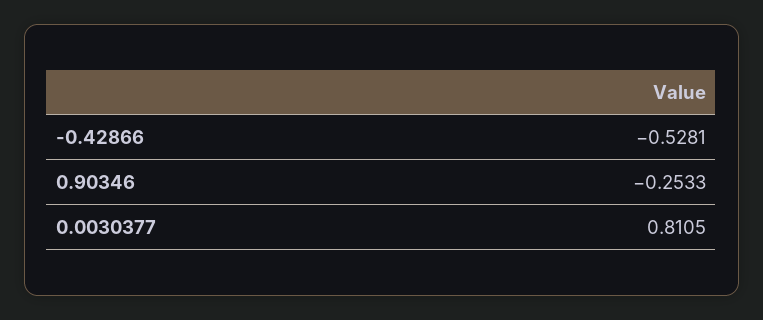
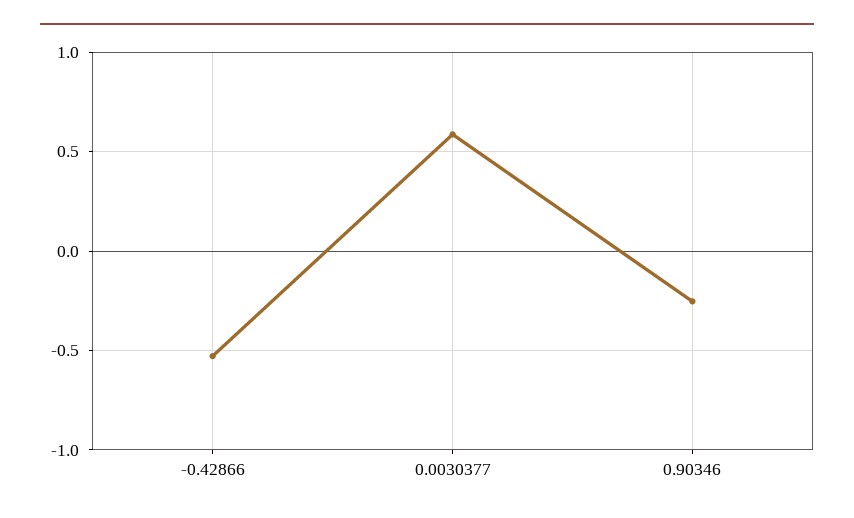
  {
    "-0.42866": -0.5281,
    "0.90346": -0.2533,
-   "0.0030377": 0.8105
+   "0.0030377": 0.6
  }

